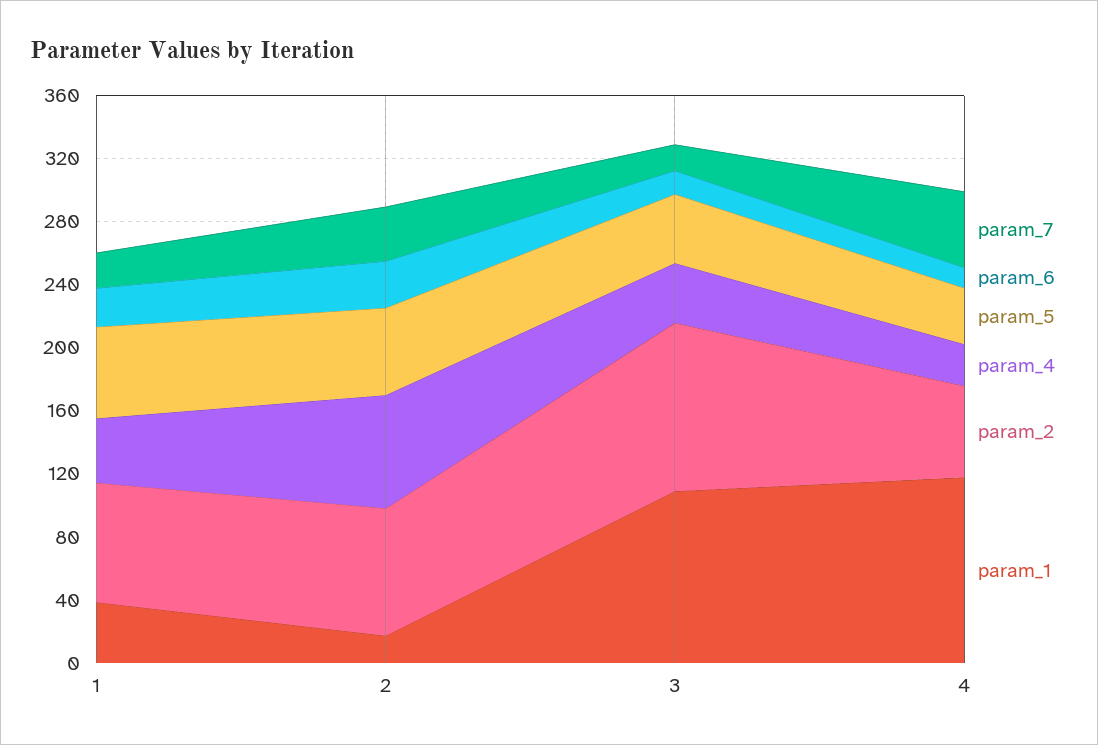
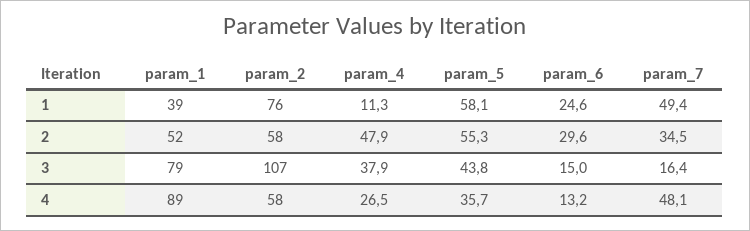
  {
    "param_7": {
-     "1": 20,
+     "1": 49.4,
      "2": 34.5,
      "3": 16.4,
      "4": 48.1
    },
    "param_6": {
      "1": 24.6,
      "2": 29.6,
      "3": 15,
      "4": 13.2
    },
    "param_5": {
      "1": 58.1,
      "2": 55.3,
      "3": 43.8,
      "4": 35.7
    },
    "param_4": {
-     "1": 40,
+     "1": 11.3,
-     "2": 70,
+     "2": 47.9,
      "3": 37.9,
      "4": 26.5
    },
    "param_2": {
      "1": 76,
-     "2": 80,
+     "2": 58,
      "3": 107,
      "4": 58
    },
    "param_1": {
      "1": 39,
-     "2": 20,
+     "2": 52,
-     "3": 110,
+     "3": 79,
-     "4": 120
+     "4": 89
    }
  }

